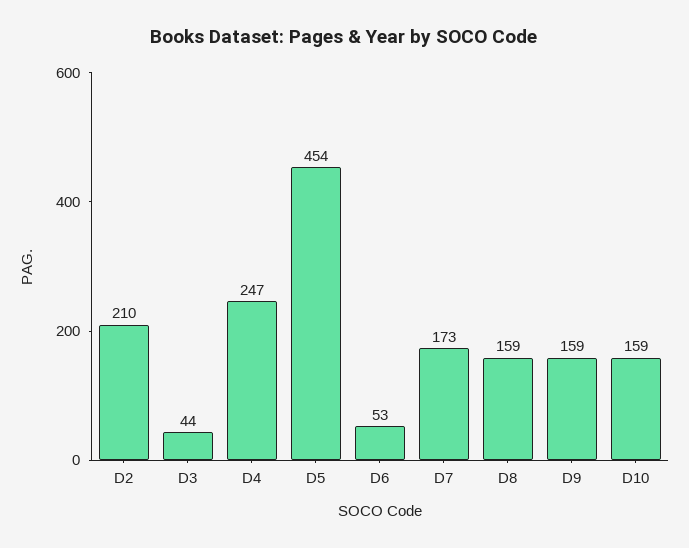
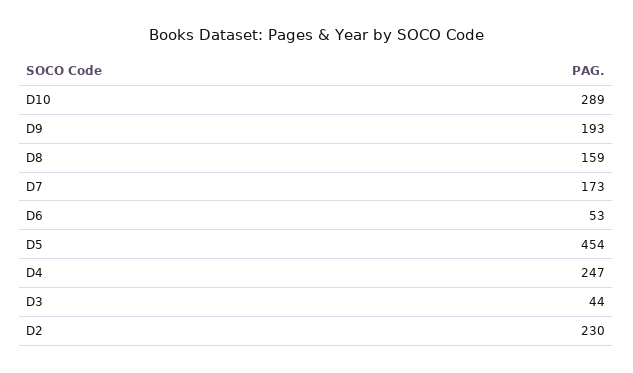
  {
-   "D2": 210,
+   "D2": 230,
    "D3": 44,
    "D4": 247,
    "D5": 454,
    "D6": 53,
    "D7": 173,
    "D8": 159,
-   "D9": 159,
+   "D9": 193,
-   "D10": 159
+   "D10": 289
  }

